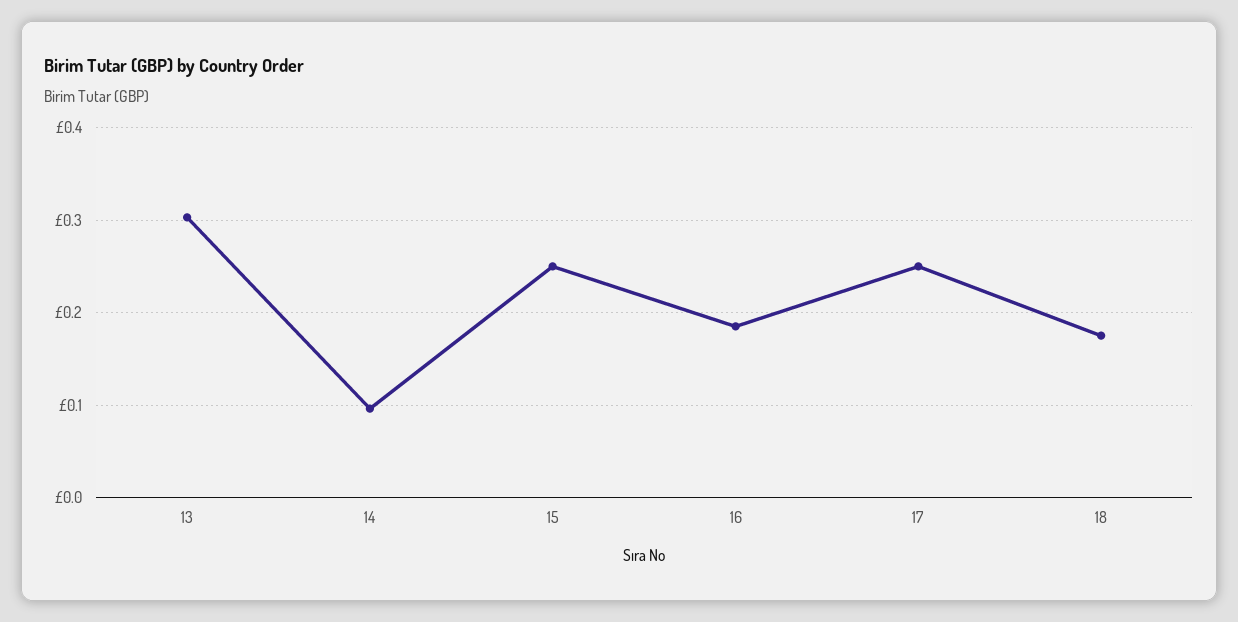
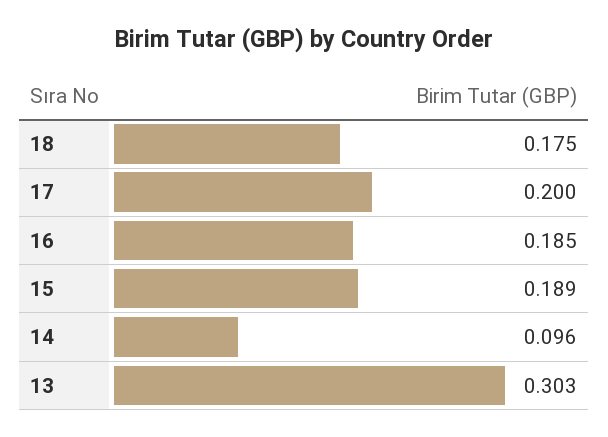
  {
    "13": 0.303,
    "14": 0.096,
-   "15": 0.25,
+   "15": 0.189,
    "16": 0.185,
-   "17": 0.25,
+   "17": 0.2,
    "18": 0.175
  }

